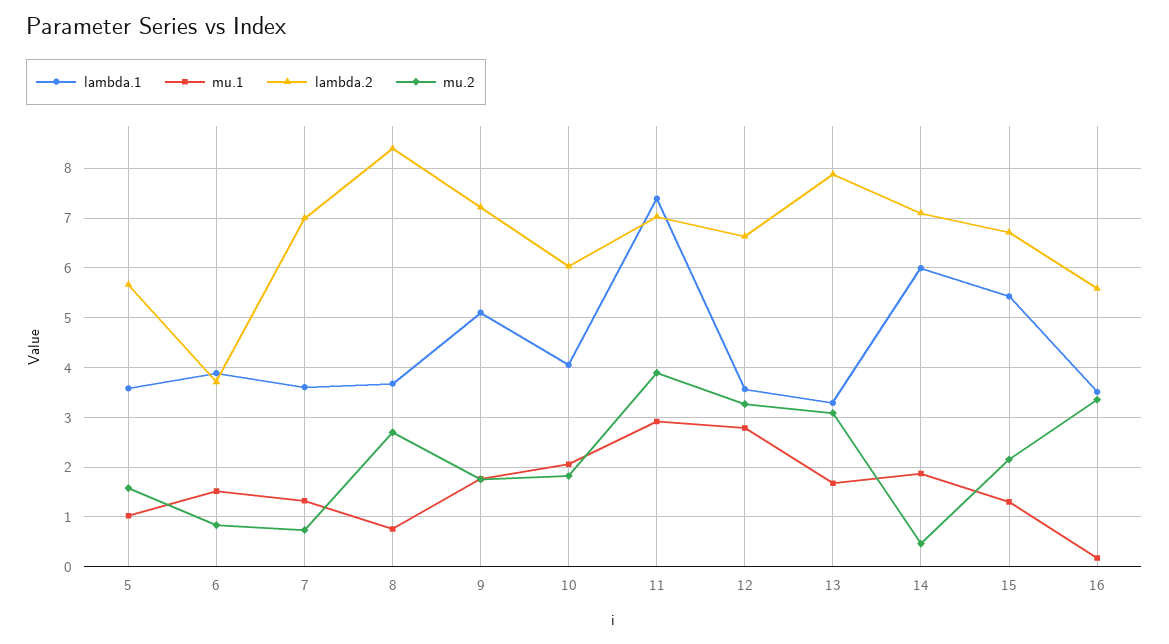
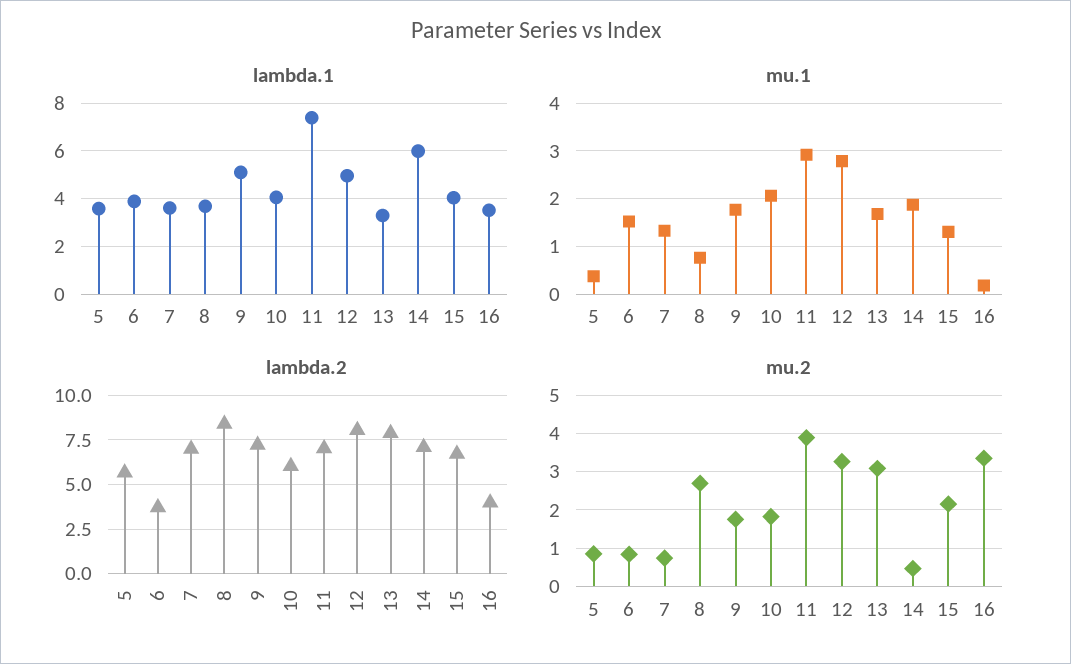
  {
    "lambda.1": {
      "5": 3.6,
      "6": 3.8,
      "7": 3.6,
      "8": 3.6,
      "9": 5.2,
      "10": 4,
      "11": 7.4,
-     "12": 3.6,
+     "12": 5,
      "13": 3.2,
      "14": 6,
-     "15": 5.4,
+     "15": 4,
      "16": 3.6
    },
    "mu.1": {
-     "5": 1,
+     "5": 0.4,
      "6": 1.6,
      "7": 1.4,
      "8": 0.8,
      "9": 1.8,
      "10": 2,
      "11": 3,
      "12": 2.8,
      "13": 1.6,
      "14": 1.8,
      "15": 1.4,
      "16": 0.2
    },
    "lambda.2": {
      "5": 5.6,
      "6": 3.8,
      "7": 7,
      "8": 8.4,
      "9": 7.2,
      "10": 6,
      "11": 7,
-     "12": 6.6,
+     "12": 8,
      "13": 7.8,
      "14": 7,
      "15": 6.8,
-     "16": 5.6
+     "16": 4
    },
    "mu.2": {
-     "5": 1.6,
+     "5": 0.8,
      "6": 0.8,
      "7": 0.8,
      "8": 2.6,
      "9": 1.8,
      "10": 1.8,
      "11": 3.8,
      "12": 3.2,
      "13": 3,
      "14": 0.4,
      "15": 2.2,
      "16": 3.4
    }
  }

